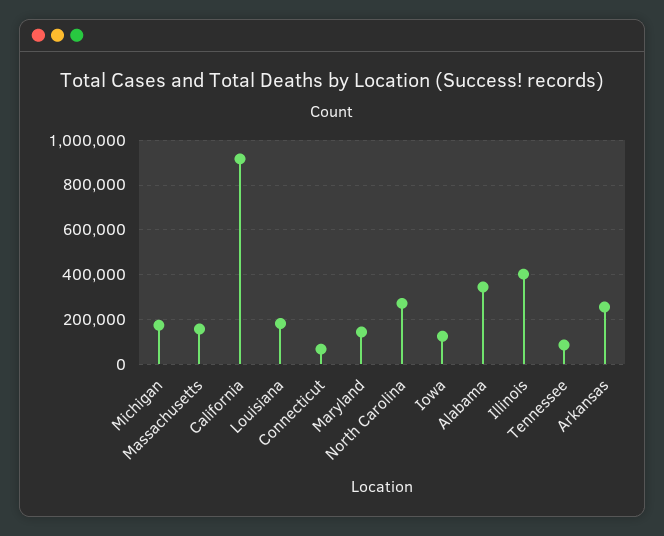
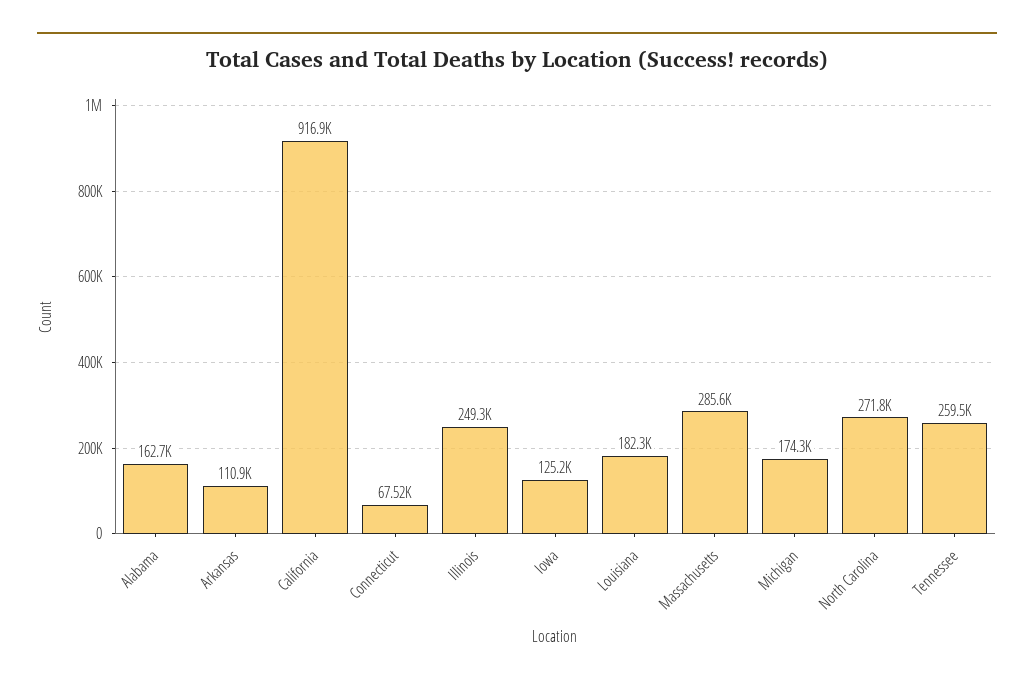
  {
    "Michigan": 174300,
-   "Massachusetts": 150000,
+   "Massachusetts": 285600,
    "California": 916900,
    "Louisiana": 182300,
    "Connecticut": 67520,
-   "Maryland": 150000,
    "North Carolina": 271800,
    "Iowa": 125200,
-   "Alabama": 350000,
+   "Alabama": 162700,
-   "Illinois": 400000,
+   "Illinois": 249300,
-   "Tennessee": 100000,
+   "Tennessee": 259500,
-   "Arkansas": 250000
+   "Arkansas": 110900
  }

